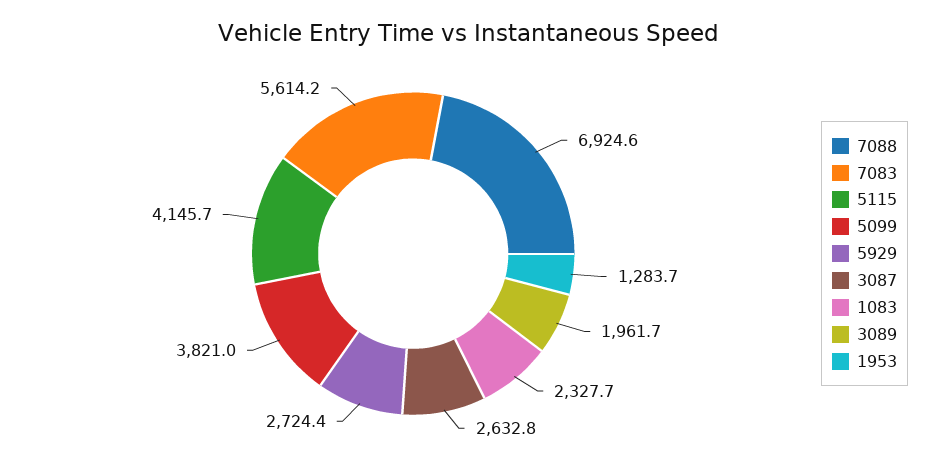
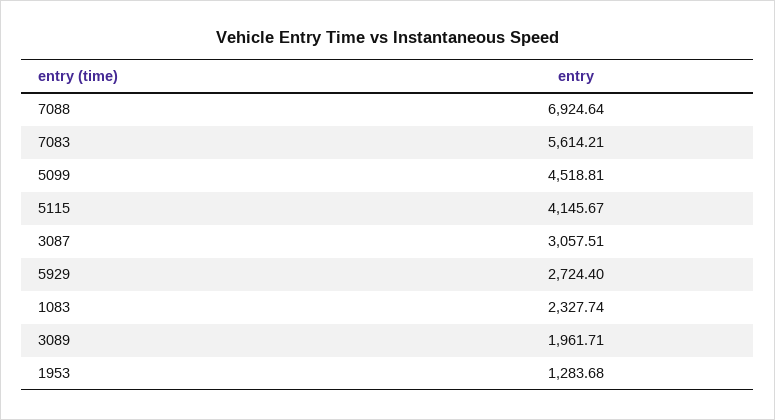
  {
    "7088": 6924.64,
    "7083": 5614.21,
    "5115": 4145.67,
-   "5099": 3821,
+   "5099": 4518.81,
    "5929": 2724.4,
-   "3087": 2632.8,
+   "3087": 3057.51,
    "1083": 2327.74,
    "3089": 1961.71,
    "1953": 1283.68
  }

